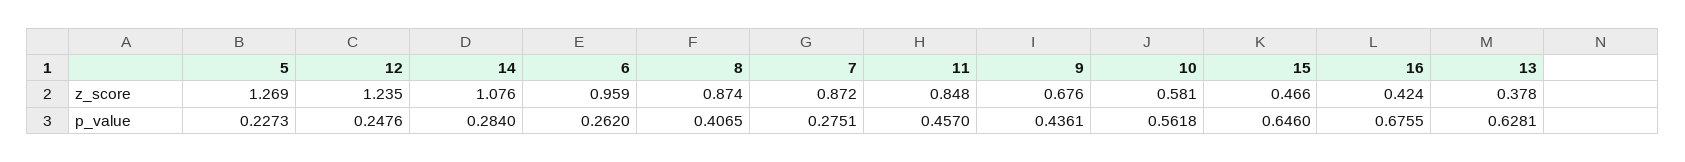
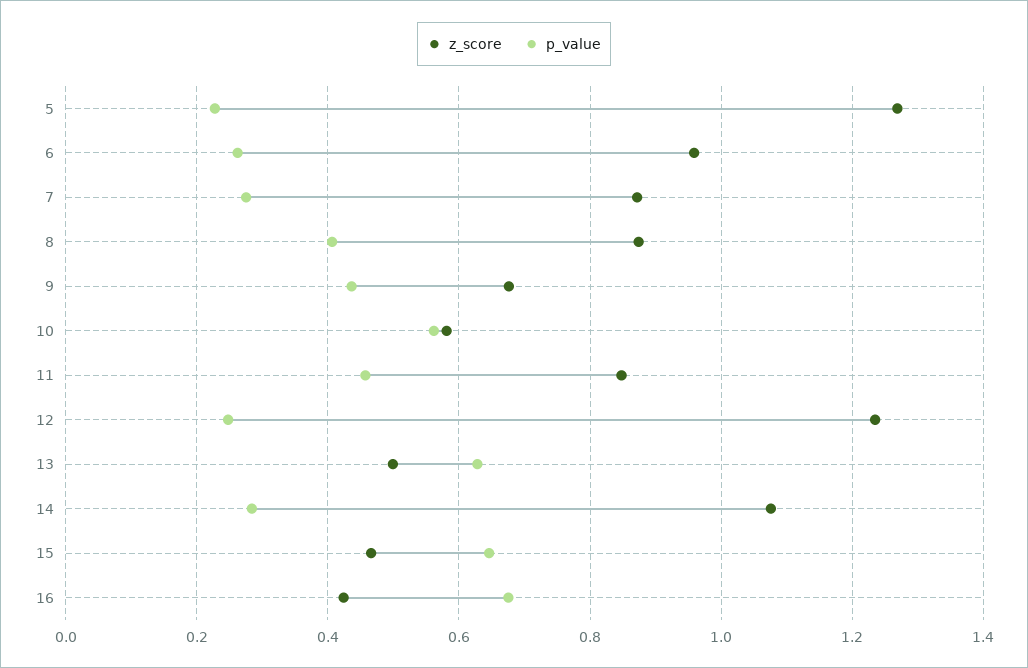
  {
    "z_score": {
      "5": 1.269,
      "12": 1.235,
      "14": 1.076,
      "6": 0.959,
      "8": 0.874,
      "7": 0.872,
      "11": 0.848,
      "9": 0.676,
      "10": 0.581,
      "15": 0.466,
      "16": 0.424,
-     "13": 0.378
+     "13": 0.5
    },
    "p_value": {
      "5": 0.2273,
      "12": 0.2476,
      "14": 0.284,
      "6": 0.262,
      "8": 0.4065,
      "7": 0.2751,
      "11": 0.457,
      "9": 0.4361,
      "10": 0.5618,
      "15": 0.646,
      "16": 0.6755,
      "13": 0.6281
    }
  }

